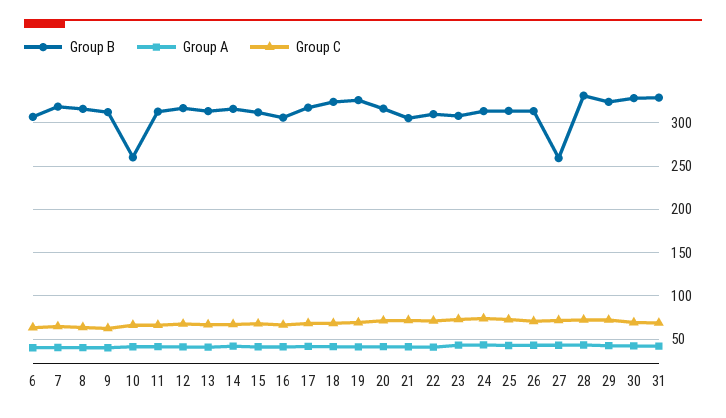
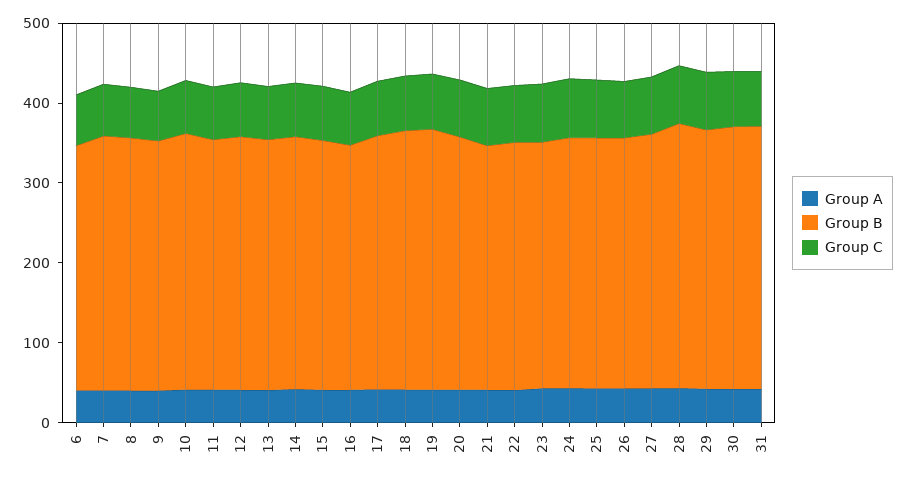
  {
    "Group B": {
      "6": 310,
      "7": 320,
      "8": 320,
      "9": 310,
-     "10": 260,
+     "10": 320,
      "11": 310,
      "12": 320,
      "13": 310,
      "14": 320,
      "15": 310,
      "16": 310,
      "17": 320,
      "18": 320,
      "19": 330,
      "20": 320,
      "21": 310,
      "22": 310,
      "23": 310,
      "24": 310,
      "25": 310,
      "26": 310,
-     "27": 260,
+     "27": 320,
      "28": 330,
      "29": 320,
      "30": 330,
      "31": 330
    },
    "Group A": {
      "6": 40,
      "7": 40,
      "8": 40,
      "9": 40,
      "10": 40,
      "11": 40,
      "12": 40,
      "13": 40,
      "14": 40,
      "15": 40,
      "16": 40,
      "17": 40,
      "18": 40,
      "19": 40,
      "20": 40,
      "21": 40,
      "22": 40,
      "23": 40,
      "24": 40,
      "25": 40,
      "26": 40,
      "27": 40,
      "28": 40,
      "29": 40,
      "30": 40,
      "31": 40
    },
    "Group C": {
      "6": 60,
      "7": 60,
      "8": 60,
      "9": 60,
      "10": 70,
      "11": 70,
      "12": 70,
      "13": 70,
      "14": 70,
      "15": 70,
      "16": 70,
      "17": 70,
      "18": 70,
      "19": 70,
      "20": 70,
      "21": 70,
      "22": 70,
      "23": 70,
      "24": 70,
      "25": 70,
      "26": 70,
      "27": 70,
      "28": 70,
      "29": 70,
      "30": 70,
      "31": 70
    }
  }

